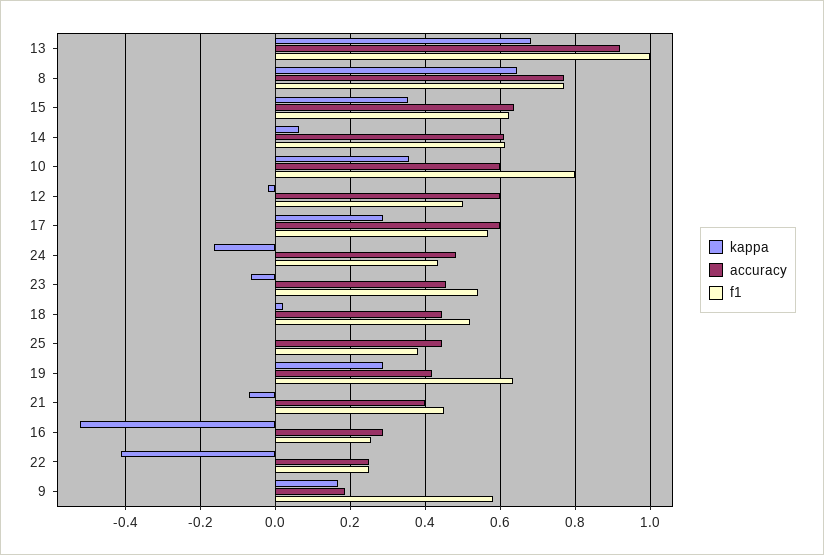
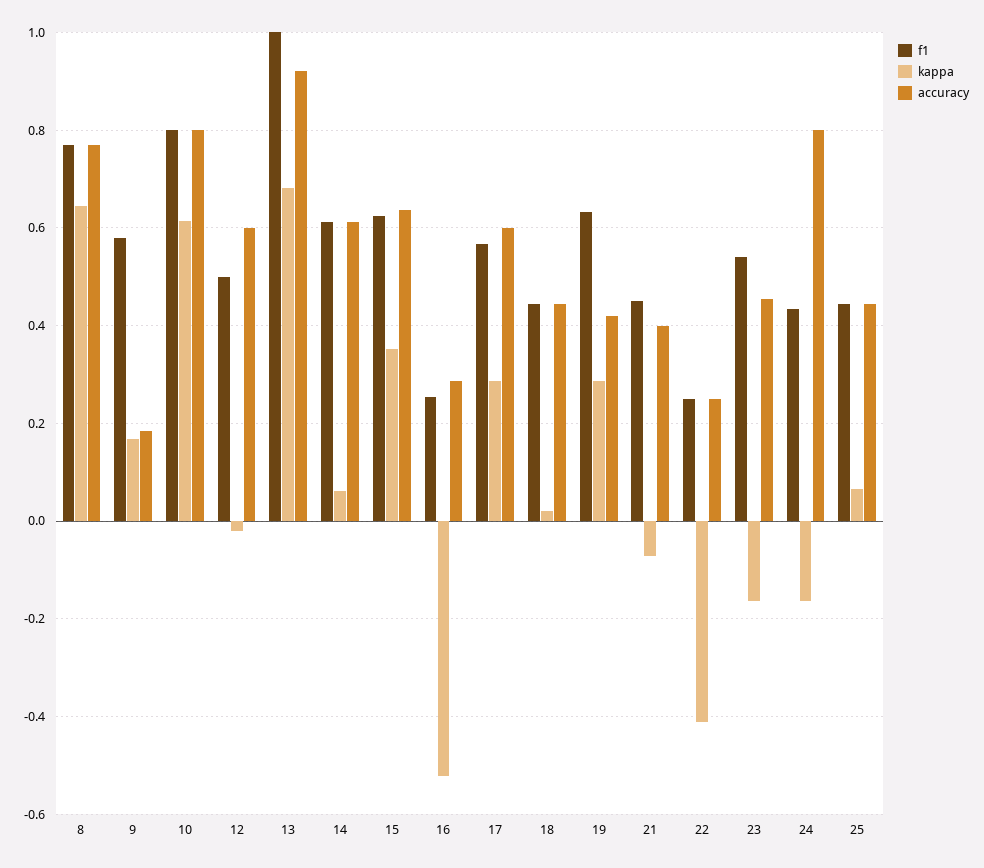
  {
    "kappa": {
      "13": 0.68,
      "8": 0.64,
      "15": 0.36,
      "14": 0.06,
-     "10": 0.36,
+     "10": 0.62,
      "12": -0.02,
      "17": 0.28,
      "24": -0.16,
-     "23": -0.06,
+     "23": -0.16,
      "18": 0.02,
-     "25": 0,
+     "25": 0.06,
      "19": 0.28,
      "21": -0.08,
      "16": -0.52,
      "22": -0.42,
      "9": 0.16
    },
    "accuracy": {
      "13": 0.92,
      "8": 0.76,
      "15": 0.64,
      "14": 0.62,
-     "10": 0.6,
+     "10": 0.8,
      "12": 0.6,
      "17": 0.6,
-     "24": 0.48,
+     "24": 0.8,
      "23": 0.46,
      "18": 0.44,
      "25": 0.44,
      "19": 0.42,
      "21": 0.4,
      "16": 0.28,
      "22": 0.26,
      "9": 0.18
    },
    "f1": {
      "13": 1,
      "8": 0.76,
      "15": 0.62,
      "14": 0.62,
      "10": 0.8,
      "12": 0.5,
      "17": 0.56,
      "24": 0.44,
      "23": 0.54,
-     "18": 0.52,
+     "18": 0.44,
-     "25": 0.38,
+     "25": 0.44,
      "19": 0.64,
      "21": 0.46,
      "16": 0.26,
      "22": 0.26,
      "9": 0.58
    }
  }

